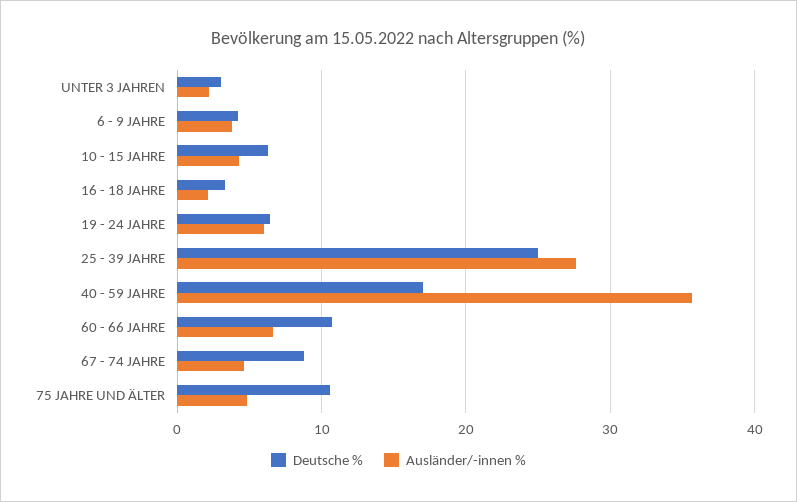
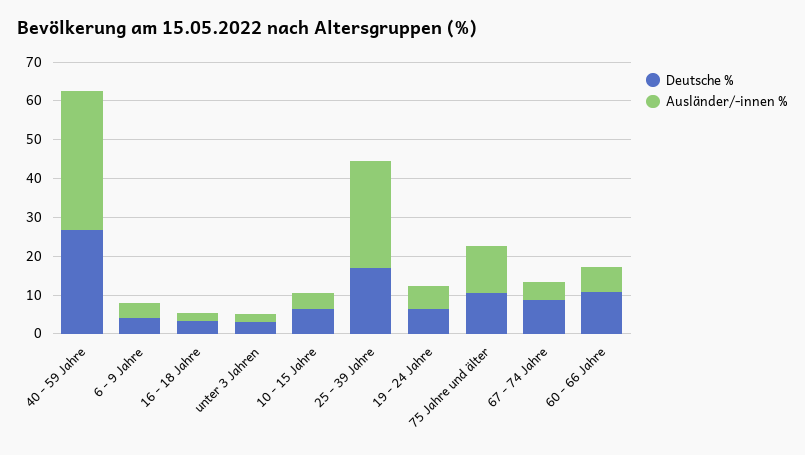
  {
    "Deutsche %": {
      "UNTER 3 JAHREN": 3,
      "6 - 9 JAHRE": 4,
      "10 - 15 JAHRE": 6,
      "16 - 18 JAHRE": 3,
      "19 - 24 JAHRE": 6,
-     "25 - 39 JAHRE": 25,
+     "25 - 39 JAHRE": 17.5,
-     "40 - 59 JAHRE": 17,
+     "40 - 59 JAHRE": 27.5,
      "60 - 66 JAHRE": 11,
      "67 - 74 JAHRE": 9,
      "75 JAHRE UND ÄLTER": 11
    },
    "Ausländer/-innen %": {
      "UNTER 3 JAHREN": 2,
      "6 - 9 JAHRE": 4,
      "10 - 15 JAHRE": 4,
      "16 - 18 JAHRE": 2,
      "19 - 24 JAHRE": 6,
      "25 - 39 JAHRE": 28,
      "40 - 59 JAHRE": 36,
      "60 - 66 JAHRE": 7,
      "67 - 74 JAHRE": 5,
-     "75 JAHRE UND ÄLTER": 5
+     "75 JAHRE UND ÄLTER": 12.5
    }
  }

